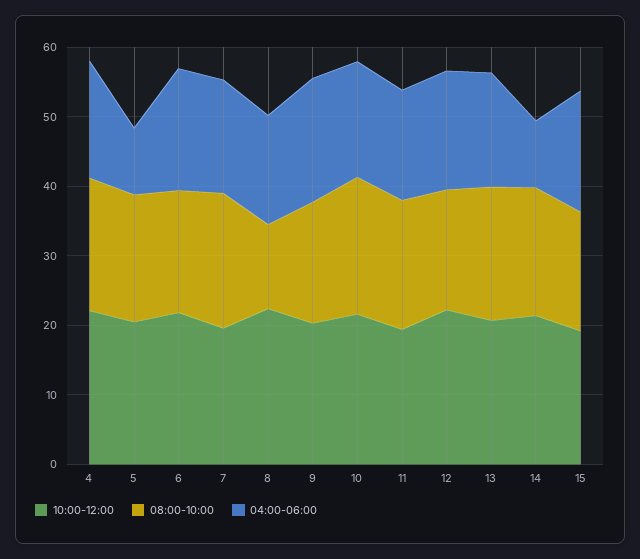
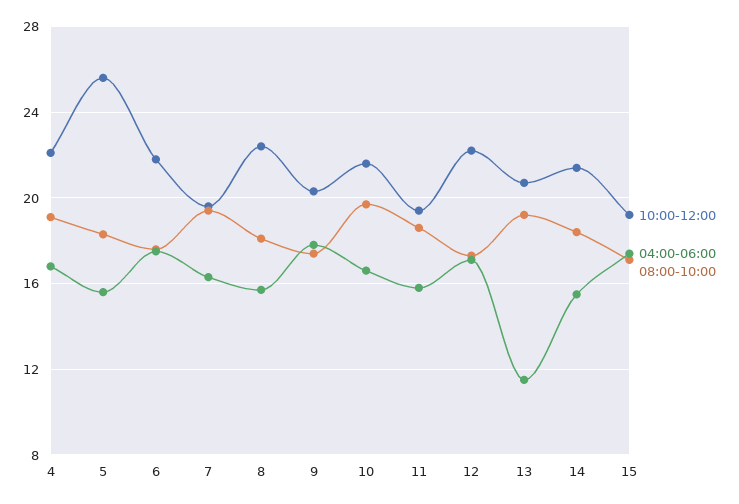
  {
    "10:00-12:00": {
      "4": 22,
-     "5": 20,
+     "5": 25.5,
      "6": 22,
      "7": 19.5,
      "8": 22.5,
      "9": 20.5,
      "10": 21.5,
      "11": 19.5,
      "12": 22,
      "13": 20.5,
      "14": 21.5,
      "15": 19
    },
    "08:00-10:00": {
      "4": 19,
      "5": 18.5,
      "6": 17.5,
      "7": 19.5,
-     "8": 12,
+     "8": 18,
      "9": 17.5,
      "10": 19.5,
      "11": 18.5,
      "12": 17.5,
      "13": 19,
      "14": 18.5,
      "15": 17
    },
    "04:00-06:00": {
      "4": 17,
-     "5": 10,
+     "5": 15.5,
      "6": 17.5,
      "7": 16.5,
      "8": 15.5,
      "9": 18,
      "10": 16.5,
      "11": 16,
      "12": 17,
-     "13": 16,
+     "13": 11.5,
-     "14": 10,
+     "14": 15.5,
      "15": 17.5
    }
  }

